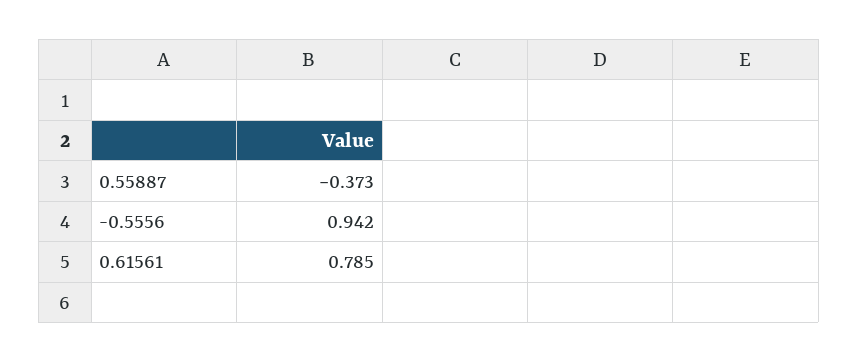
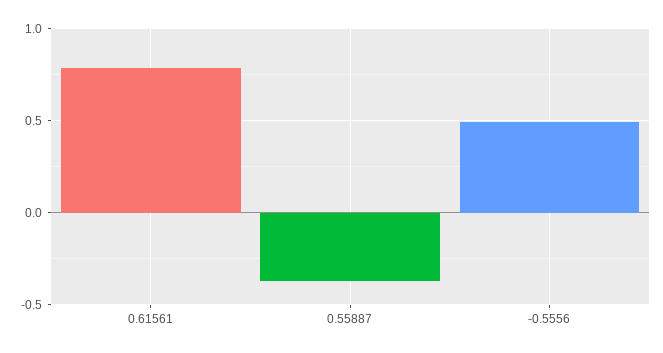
  {
    "0.55887": -0.373,
-   "-0.5556": 0.942,
+   "-0.5556": 0.5,
    "0.61561": 0.785
  }

